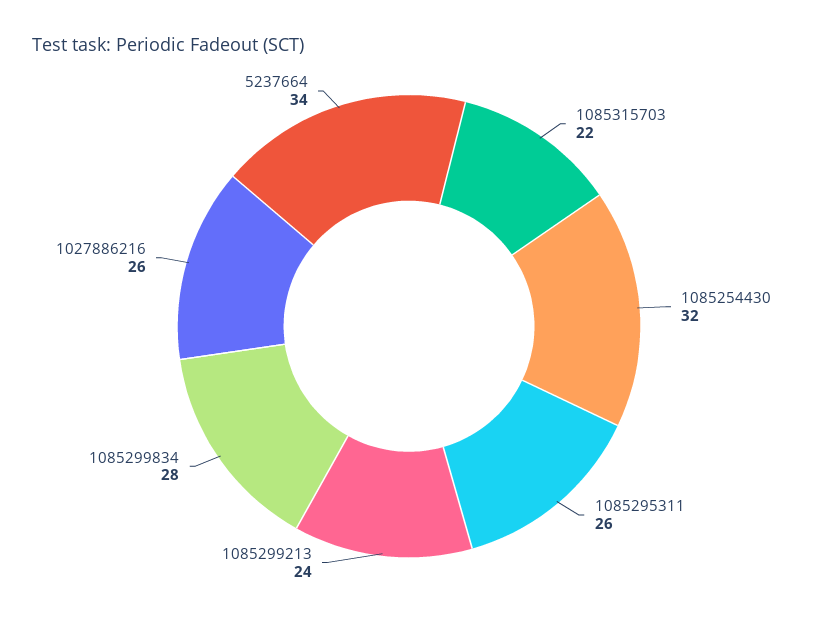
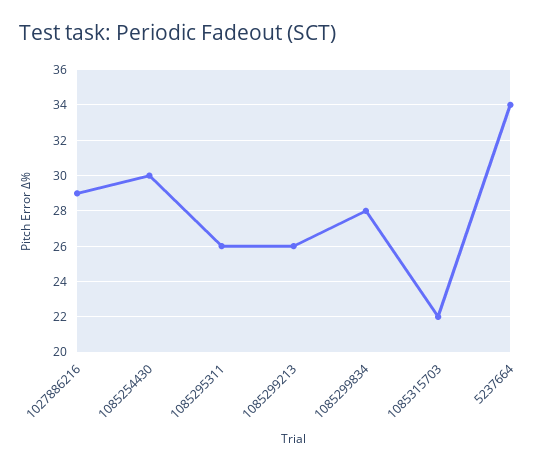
  {
    "1085315703": 22,
-   "1085254430": 32,
+   "1085254430": 30,
    "1085295311": 26,
-   "1085299213": 24,
+   "1085299213": 26,
    "1085299834": 28,
-   "1027886216": 26,
+   "1027886216": 29,
    "5237664": 34
  }

